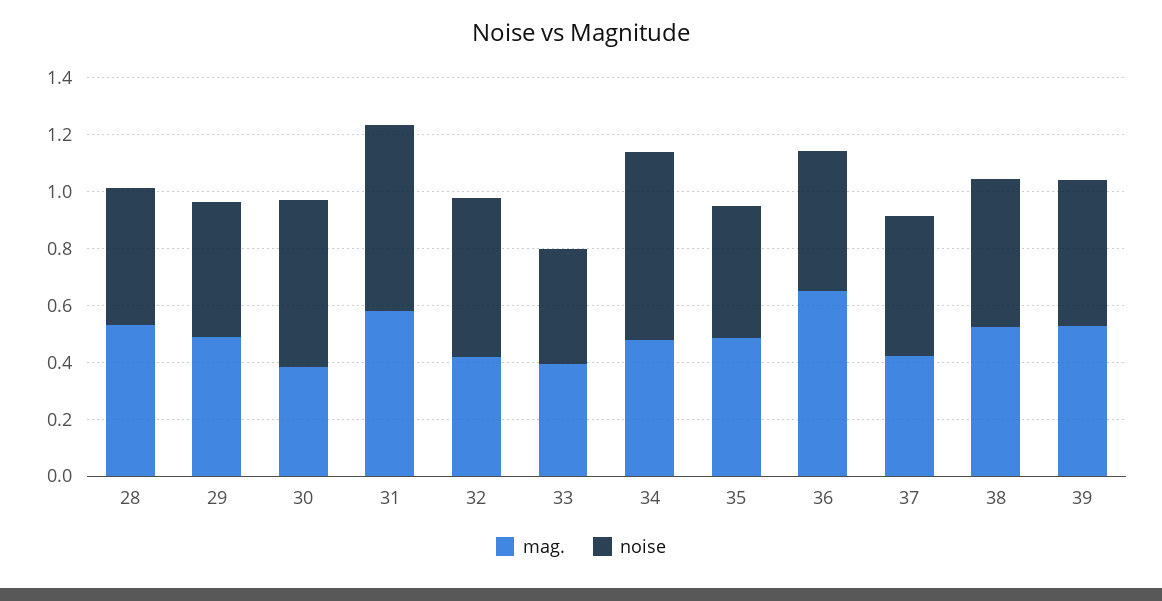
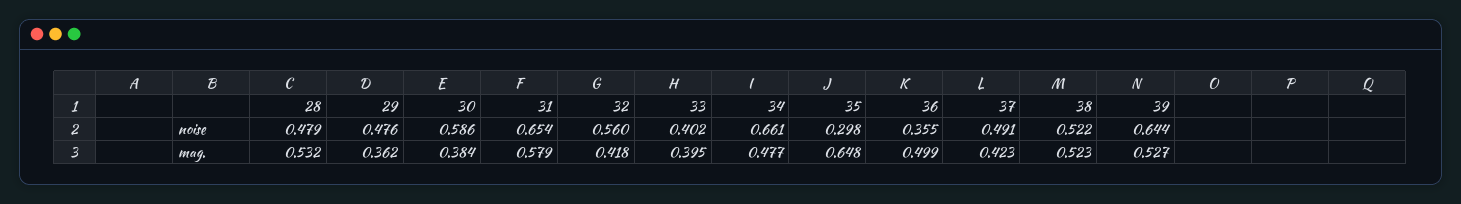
  {
    "mag.": {
      "28": 0.532,
-     "29": 0.5,
+     "29": 0.362,
      "30": 0.384,
      "31": 0.579,
      "32": 0.418,
      "33": 0.395,
      "34": 0.477,
-     "35": 0.5,
+     "35": 0.648,
-     "36": 0.65,
+     "36": 0.499,
      "37": 0.423,
      "38": 0.523,
      "39": 0.527
    },
    "noise": {
      "28": 0.479,
      "29": 0.476,
      "30": 0.586,
      "31": 0.654,
      "32": 0.56,
      "33": 0.402,
      "34": 0.661,
-     "35": 0.45,
+     "35": 0.298,
-     "36": 0.5,
+     "36": 0.355,
      "37": 0.491,
      "38": 0.522,
-     "39": 0.5
+     "39": 0.644
    }
  }

